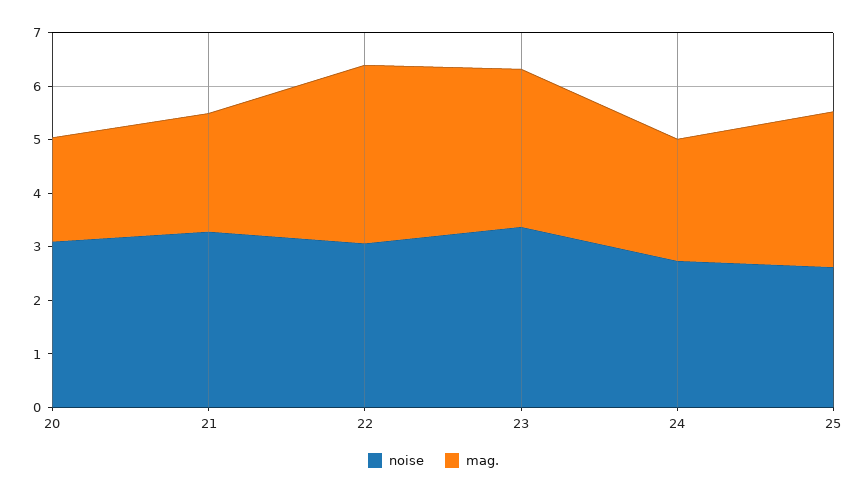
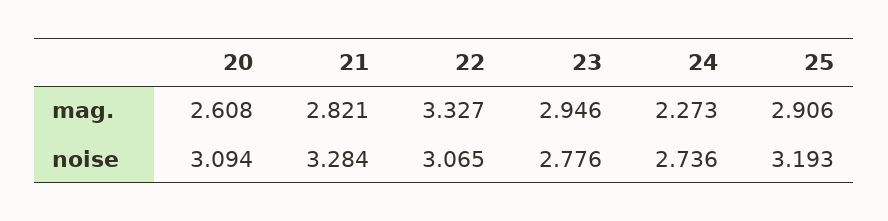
  {
    "noise": {
      "20": 3.094,
      "21": 3.284,
      "22": 3.065,
-     "23": 3.4,
+     "23": 2.776,
      "24": 2.736,
-     "25": 2.6
+     "25": 3.193
    },
    "mag.": {
-     "20": 2,
+     "20": 2.608,
-     "21": 2.2,
+     "21": 2.821,
      "22": 3.327,
      "23": 2.946,
      "24": 2.273,
      "25": 2.906
    }
  }

